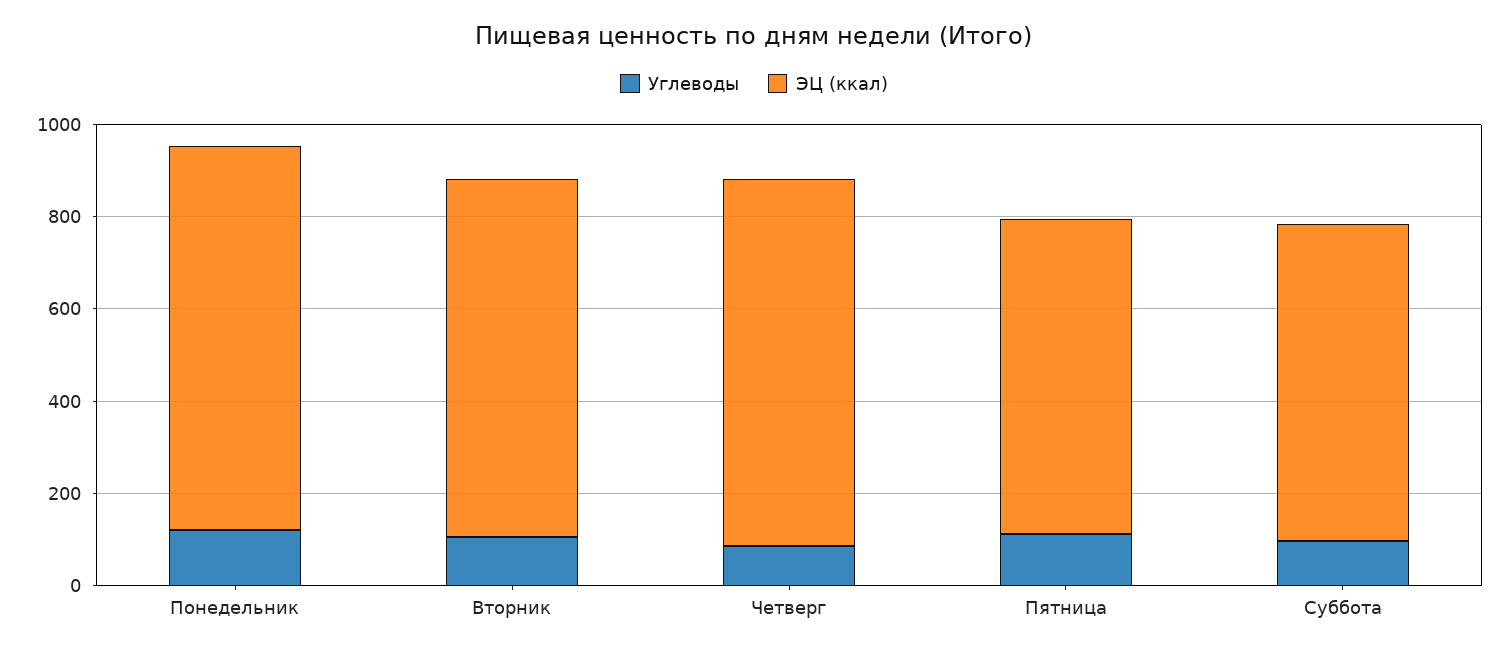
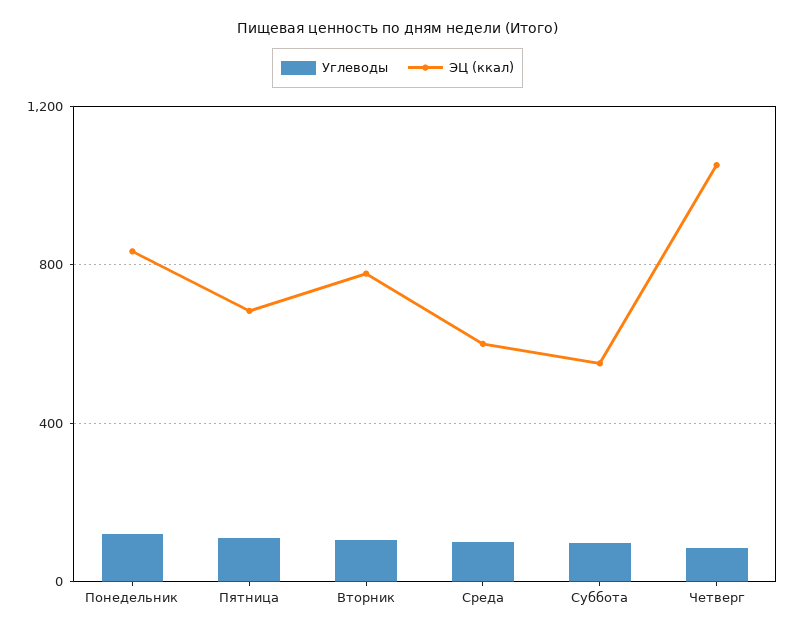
  {
    "Углеводы": {
      "Понедельник": 100,
      "Вторник": 100,
      "Четверг": 100,
      "Пятница": 100,
-     "Суббота": 100
+     "Суббота": 100,
+     "Среда": 100
    },
    "ЭЦ (ккал)": {
      "Понедельник": 850,
      "Вторник": 800,
-     "Четверг": 800,
+     "Четверг": 1050,
      "Пятница": 700,
-     "Суббота": 700
+     "Суббота": 550,
+     "Среда": 600
    }
  }

